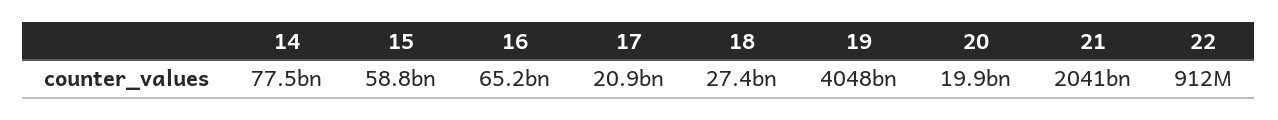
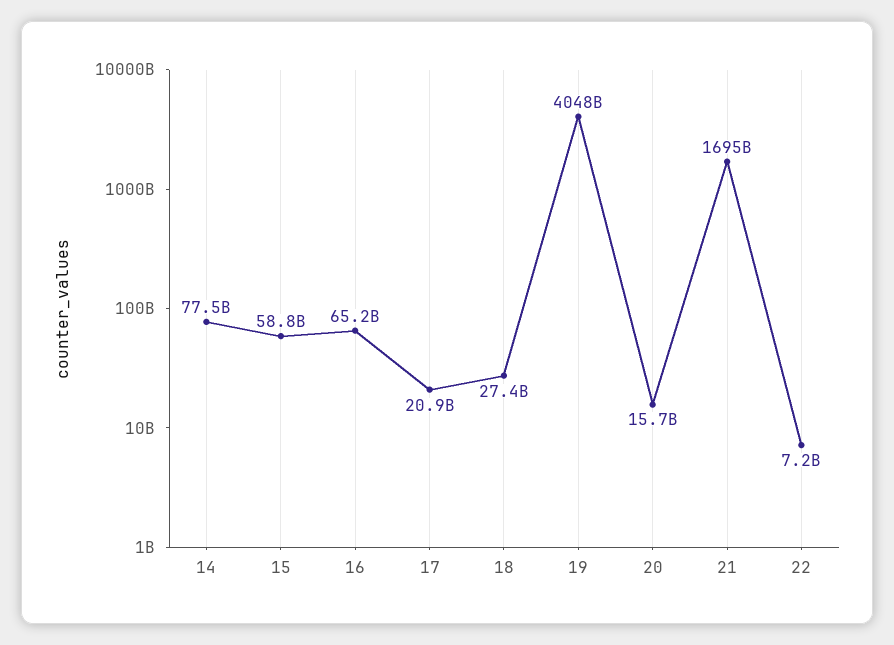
  {
    "14": 77500000000,
    "15": 58800000000,
    "16": 65200000000,
    "17": 20900000000,
    "18": 27400000000,
    "19": 4048000000000,
-   "20": 19900000000,
+   "20": 15700000000,
-   "21": 2041000000000,
+   "21": 1695000000000,
-   "22": 912000000
+   "22": 7200000000
  }

